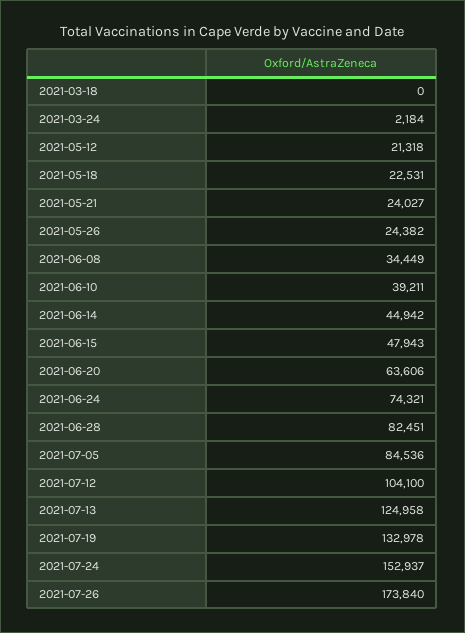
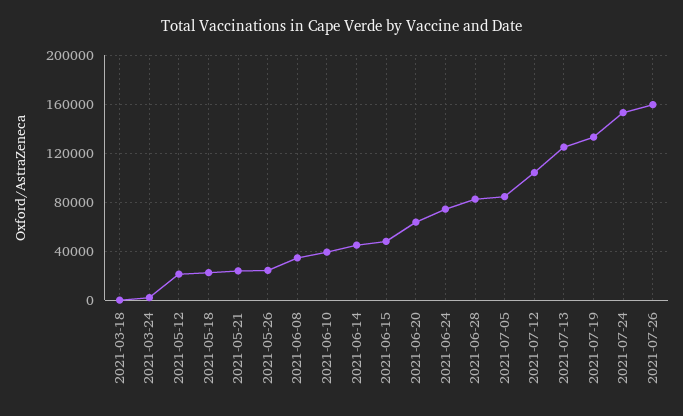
  {
    "2021-03-18": 0,
    "2021-03-24": 2184,
    "2021-05-12": 21318,
    "2021-05-18": 22531,
    "2021-05-21": 24027,
    "2021-05-26": 24382,
    "2021-06-08": 34449,
    "2021-06-10": 39211,
    "2021-06-14": 44942,
    "2021-06-15": 47943,
    "2021-06-20": 63606,
    "2021-06-24": 74321,
    "2021-06-28": 82451,
    "2021-07-05": 84536,
    "2021-07-12": 104100,
    "2021-07-13": 124958,
    "2021-07-19": 132978,
    "2021-07-24": 152937,
-   "2021-07-26": 173840
+   "2021-07-26": 160000
  }

